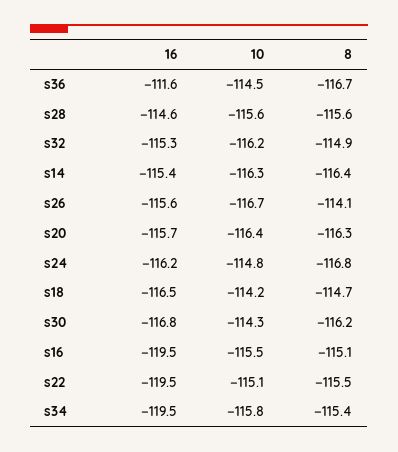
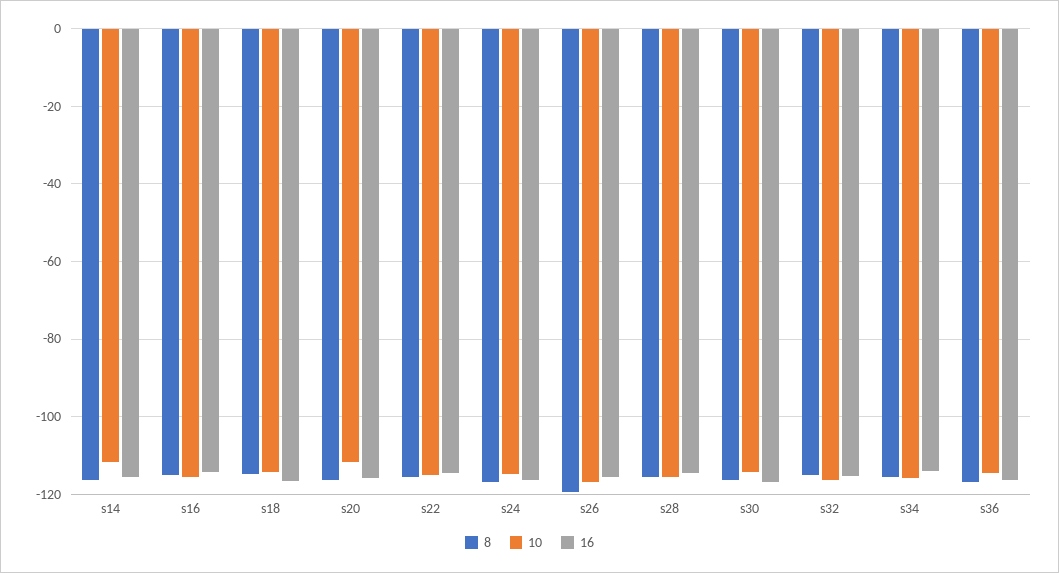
  {
    "16": {
-     "s36": -111.6,
+     "s36": -116,
      "s28": -114.6,
      "s32": -115.3,
      "s14": -115.4,
      "s26": -115.6,
      "s20": -115.7,
      "s24": -116.2,
      "s18": -116.5,
      "s30": -116.8,
-     "s16": -119.5,
+     "s16": -114,
-     "s22": -119.5,
+     "s22": -114,
-     "s34": -119.5
+     "s34": -114
    },
    "10": {
      "s36": -114.5,
      "s28": -115.6,
      "s32": -116.2,
-     "s14": -116.3,
+     "s14": -112,
      "s26": -116.7,
-     "s20": -116.4,
+     "s20": -112,
      "s24": -114.8,
      "s18": -114.2,
      "s30": -114.3,
      "s16": -115.5,
      "s22": -115.1,
      "s34": -115.8
    },
    "8": {
      "s36": -116.7,
      "s28": -115.6,
      "s32": -114.9,
      "s14": -116.4,
-     "s26": -114.1,
+     "s26": -120,
      "s20": -116.3,
      "s24": -116.8,
      "s18": -114.7,
      "s30": -116.2,
      "s16": -115.1,
      "s22": -115.5,
      "s34": -115.4
    }
  }

